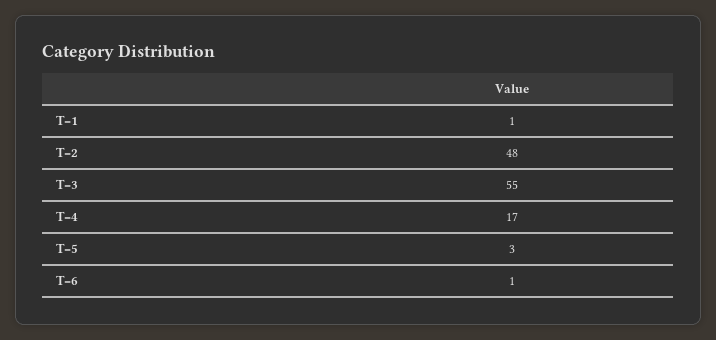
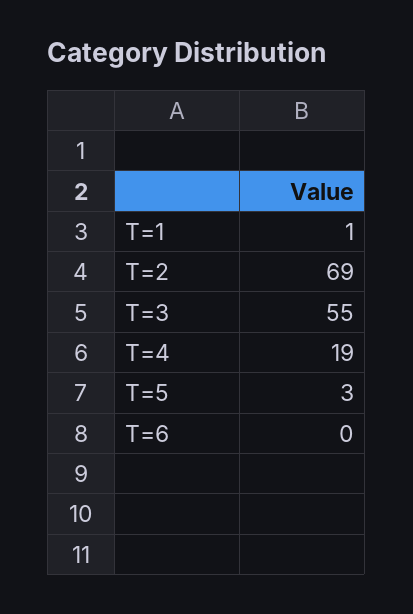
  {
    "T=1": 1,
-   "T=2": 48,
+   "T=2": 69,
    "T=3": 55,
-   "T=4": 17,
+   "T=4": 19,
    "T=5": 3,
-   "T=6": 1
+   "T=6": 0
  }

